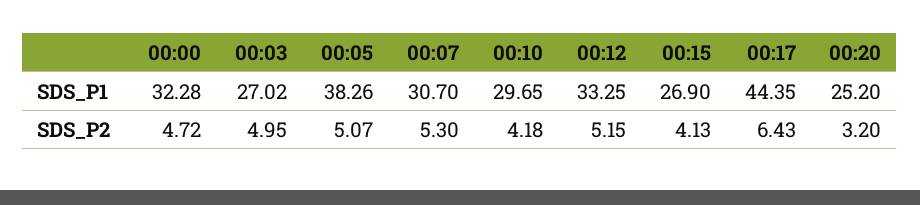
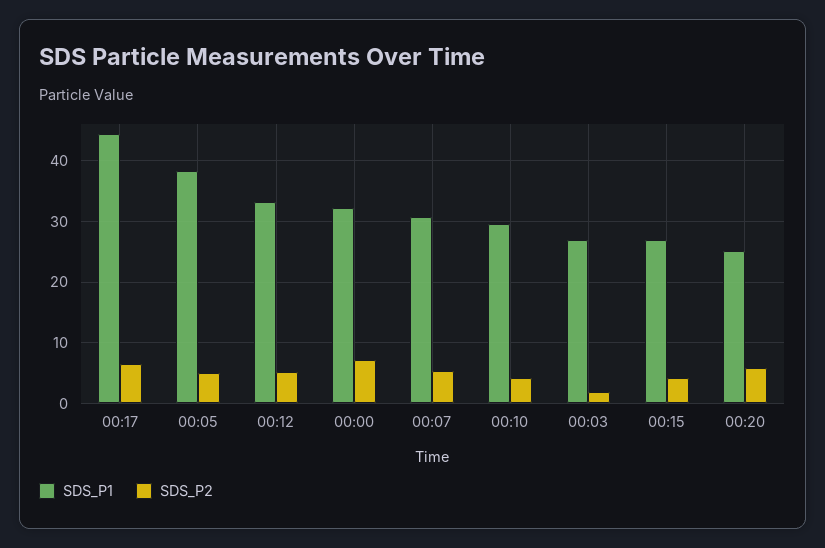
  {
    "SDS_P1": {
      "00:00": 32.28,
      "00:03": 27.02,
      "00:05": 38.26,
      "00:07": 30.7,
      "00:10": 29.65,
      "00:12": 33.25,
      "00:15": 26.9,
      "00:17": 44.35,
      "00:20": 25.2
    },
    "SDS_P2": {
-     "00:00": 4.72,
+     "00:00": 7,
-     "00:03": 4.95,
+     "00:03": 2,
      "00:05": 5.07,
      "00:07": 5.3,
      "00:10": 4.18,
      "00:12": 5.15,
      "00:15": 4.13,
      "00:17": 6.43,
-     "00:20": 3.2
+     "00:20": 6
    }
  }

